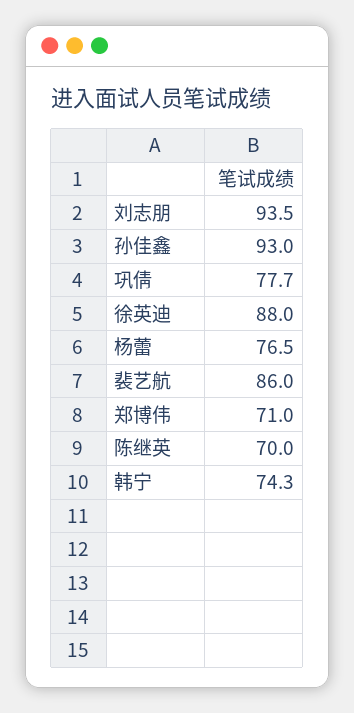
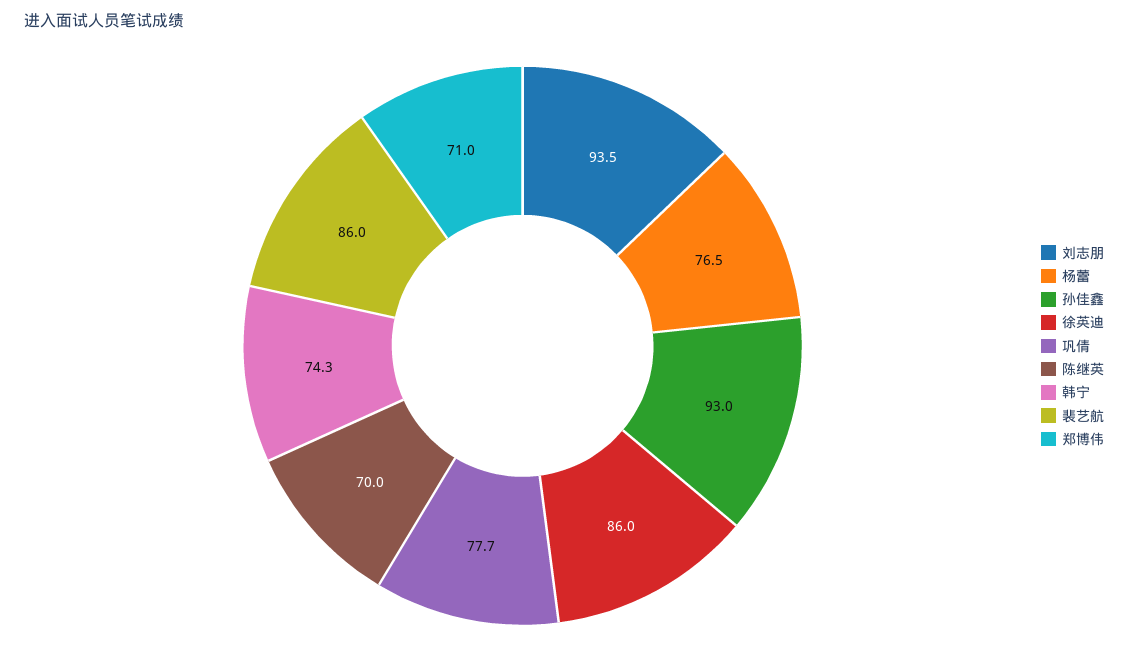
  {
    "刘志朋": 93.5,
    "孙佳鑫": 93,
    "巩倩": 77.7,
-   "徐英迪": 88,
+   "徐英迪": 86,
    "杨蕾": 76.5,
    "裴艺航": 86,
    "郑博伟": 71,
    "陈继英": 70,
    "韩宁": 74.3
  }

